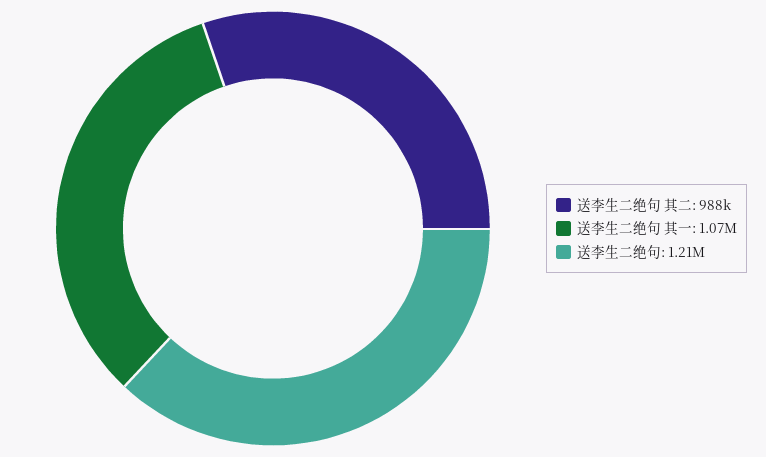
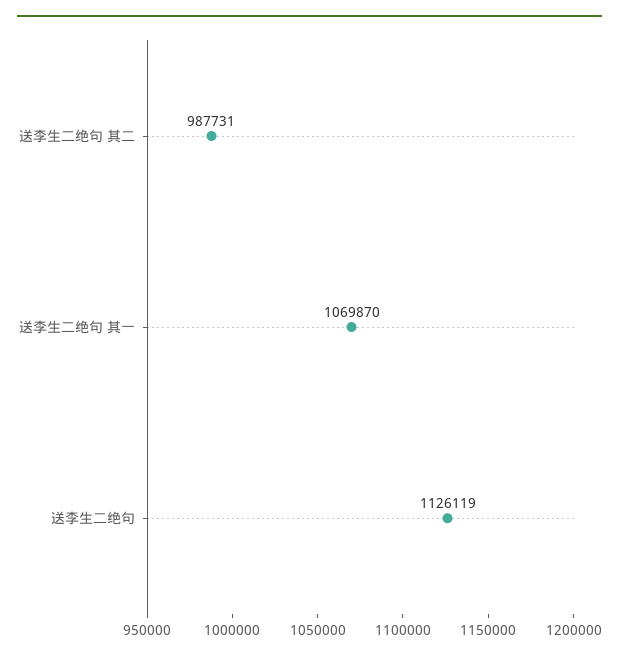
  {
    "送李生二绝句 其二": 987731,
    "送李生二绝句 其一": 1069870,
-   "送李生二绝句": 1210000
+   "送李生二绝句": 1126119
  }

